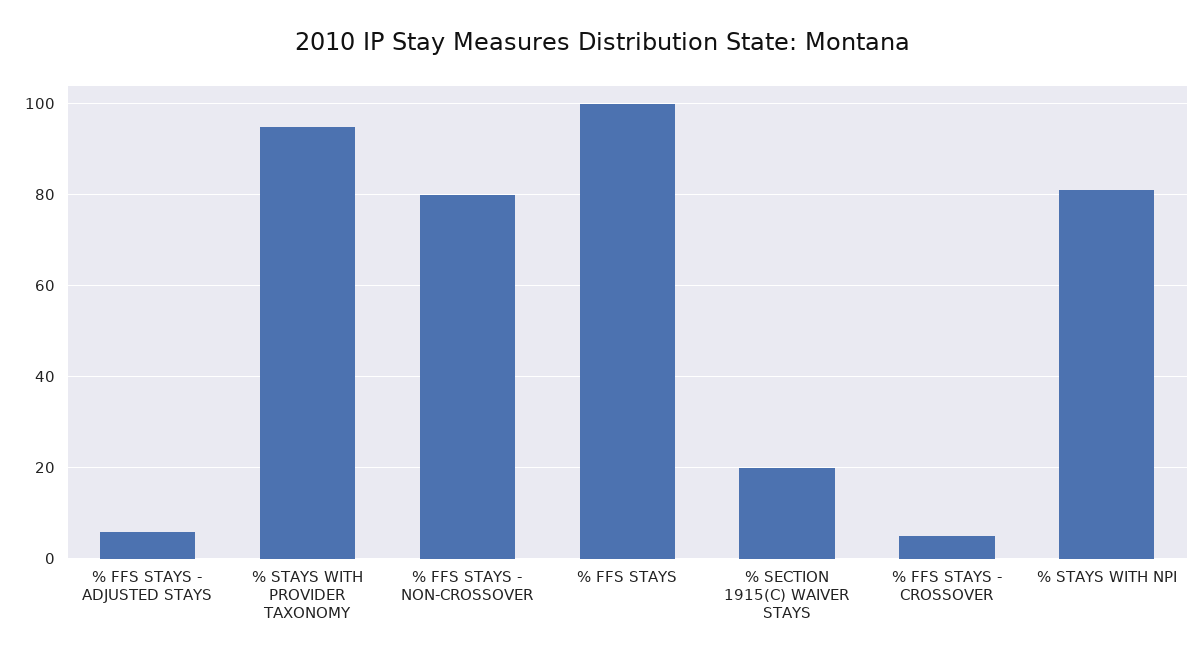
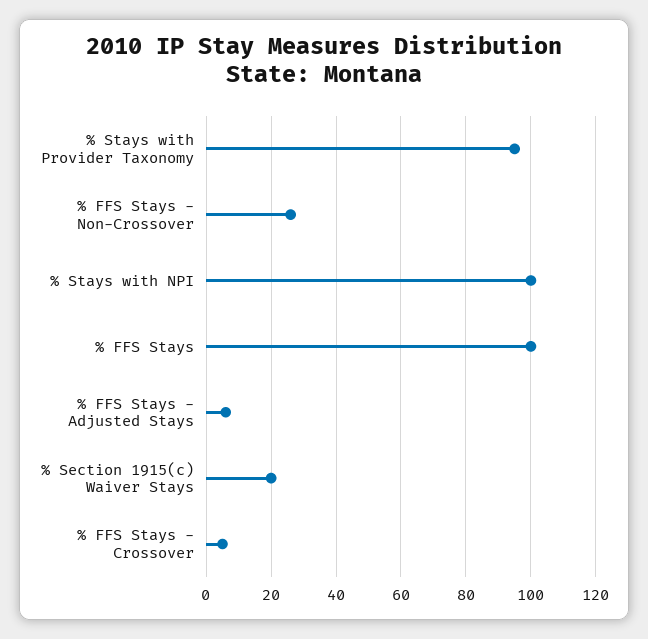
  {
    "% FFS STAYS - ADJUSTED STAYS": 5,
    "% STAYS WITH PROVIDER TAXONOMY": 95,
-   "% FFS STAYS - NON-CROSSOVER": 80,
+   "% FFS STAYS - NON-CROSSOVER": 25,
    "% FFS STAYS": 100,
    "% SECTION 1915(C) WAIVER STAYS": 20,
    "% FFS STAYS - CROSSOVER": 5,
-   "% STAYS WITH NPI": 80
+   "% STAYS WITH NPI": 100
  }

